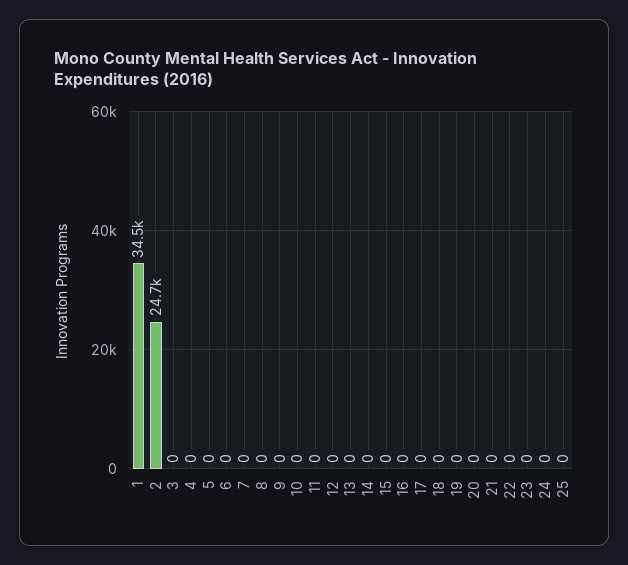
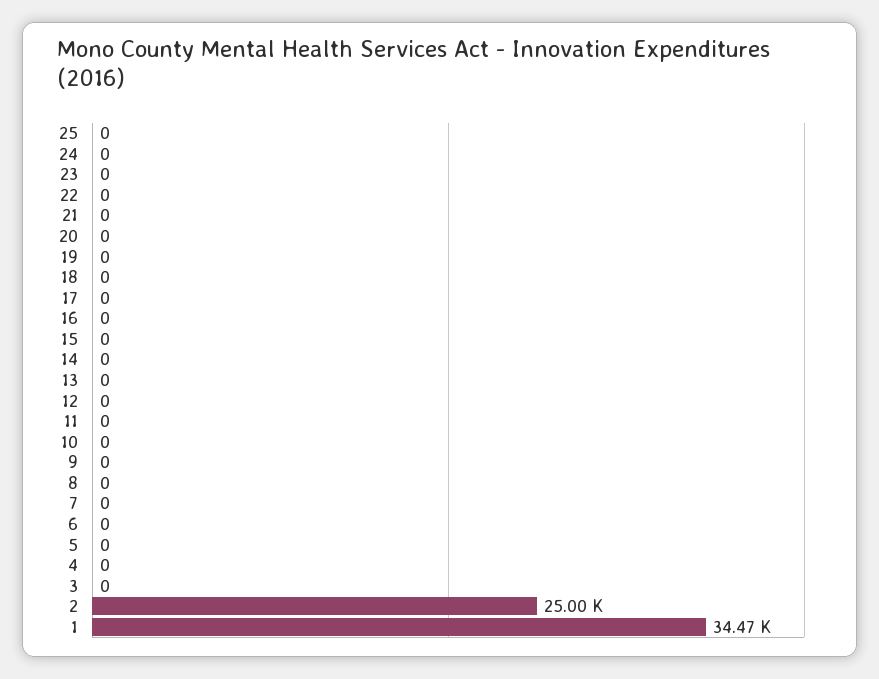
  {
    "1": 34470,
-   "2": 24700,
+   "2": 25000,
    "3": 0,
    "4": 0,
    "5": 0,
    "6": 0,
    "7": 0,
    "8": 0,
    "9": 0,
    "10": 0,
    "11": 0,
    "12": 0,
    "13": 0,
    "14": 0,
    "15": 0,
    "16": 0,
    "17": 0,
    "18": 0,
    "19": 0,
    "20": 0,
    "21": 0,
    "22": 0,
    "23": 0,
    "24": 0,
    "25": 0
  }

